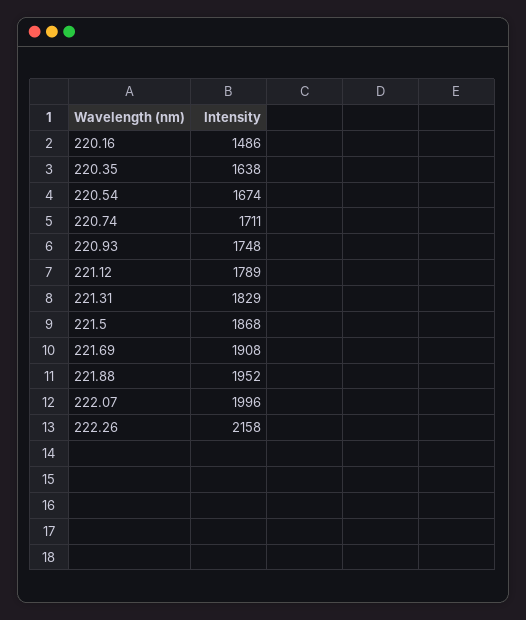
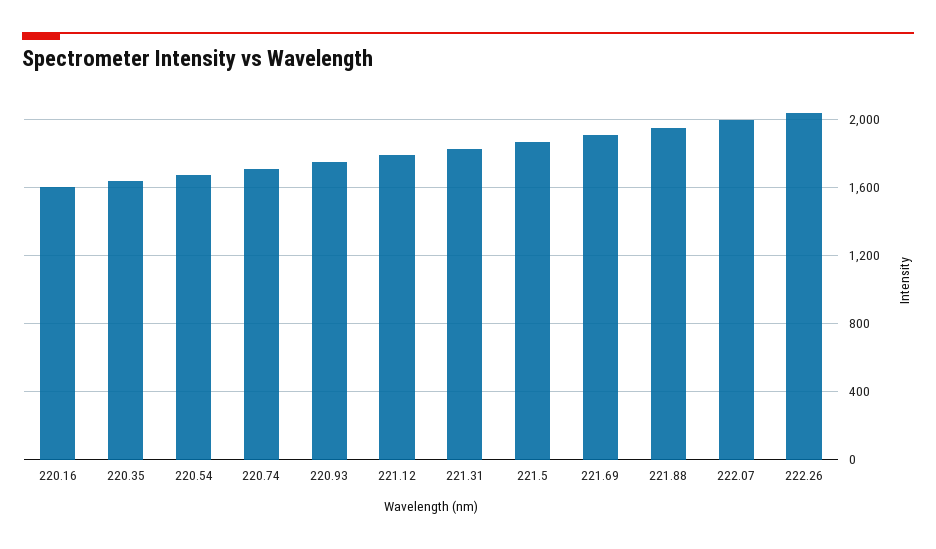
  {
-   "220.16": 1486,
+   "220.16": 1600,
    "220.35": 1638,
    "220.54": 1674,
    "220.74": 1711,
    "220.93": 1748,
    "221.12": 1789,
    "221.31": 1829,
    "221.5": 1868,
    "221.69": 1908,
    "221.88": 1952,
    "222.07": 1996,
-   "222.26": 2158
+   "222.26": 2050
  }

